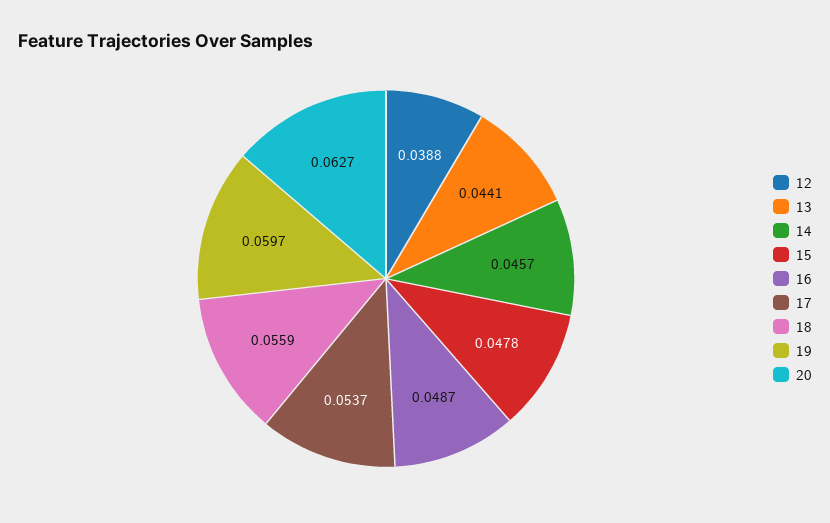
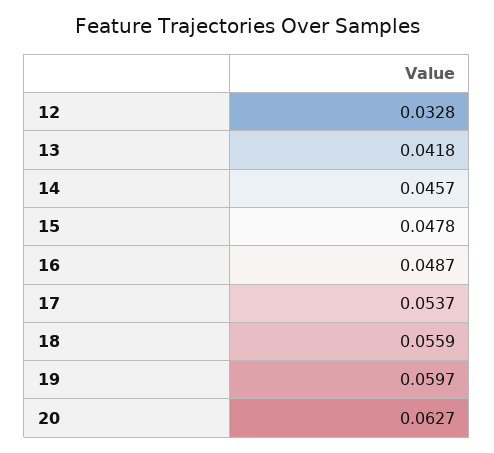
  {
-   "12": 0.0388,
+   "12": 0.0328,
-   "13": 0.0441,
+   "13": 0.0418,
    "14": 0.0457,
    "15": 0.0478,
    "16": 0.0487,
    "17": 0.0537,
    "18": 0.0559,
    "19": 0.0597,
    "20": 0.0627
  }

